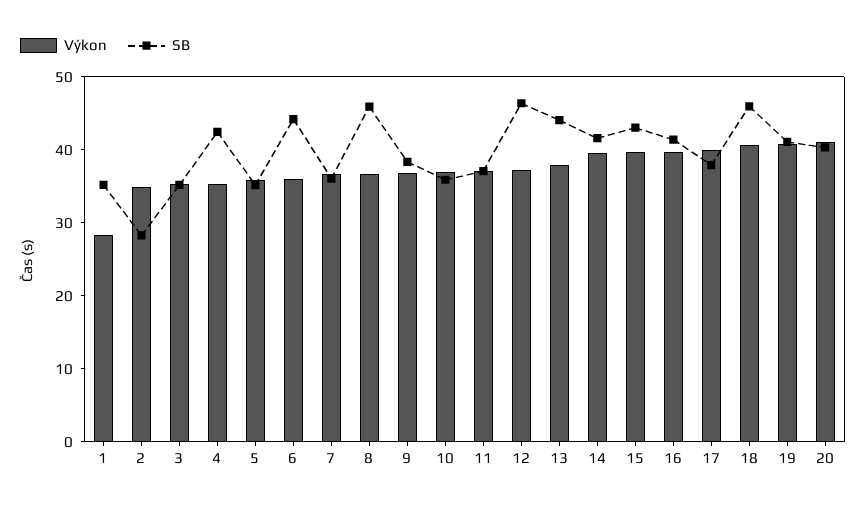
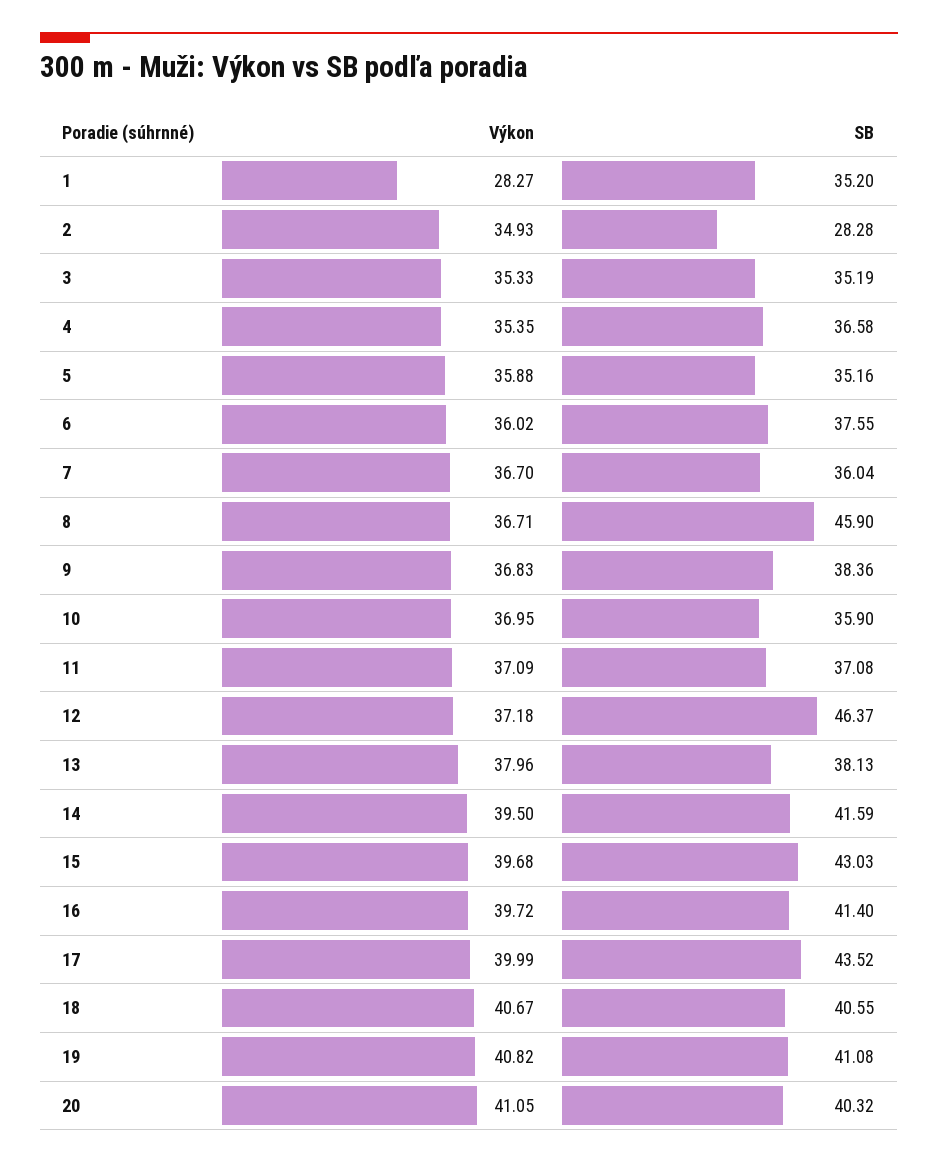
  {
    "Výkon": {
      "1": 28.27,
      "2": 34.93,
      "3": 35.33,
      "4": 35.35,
      "5": 35.88,
      "6": 36.02,
      "7": 36.7,
      "8": 36.71,
      "9": 36.83,
      "10": 36.95,
      "11": 37.09,
      "12": 37.18,
      "13": 37.96,
      "14": 39.5,
      "15": 39.68,
      "16": 39.72,
      "17": 39.99,
      "18": 40.67,
      "19": 40.82,
      "20": 41.05
    },
    "SB": {
      "1": 35.2,
      "2": 28.28,
      "3": 35.19,
-     "4": 42,
+     "4": 36.58,
      "5": 35.16,
-     "6": 44,
+     "6": 37.55,
      "7": 36.04,
      "8": 45.9,
      "9": 38.36,
      "10": 35.9,
      "11": 37.08,
      "12": 46.37,
-     "13": 44,
+     "13": 38.13,
      "14": 41.59,
      "15": 43.03,
      "16": 41.4,
-     "17": 38,
+     "17": 43.52,
-     "18": 46,
+     "18": 40.55,
      "19": 41.08,
      "20": 40.32
    }
  }

